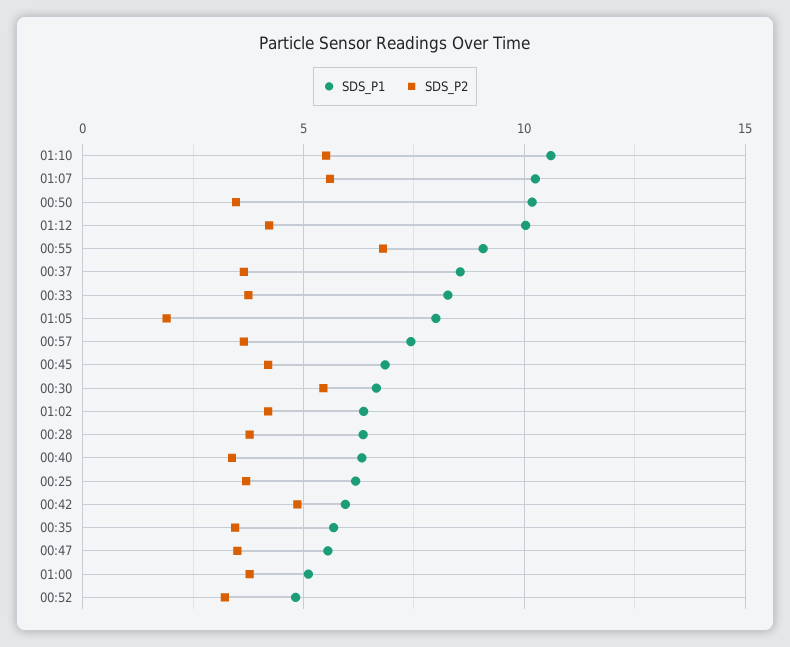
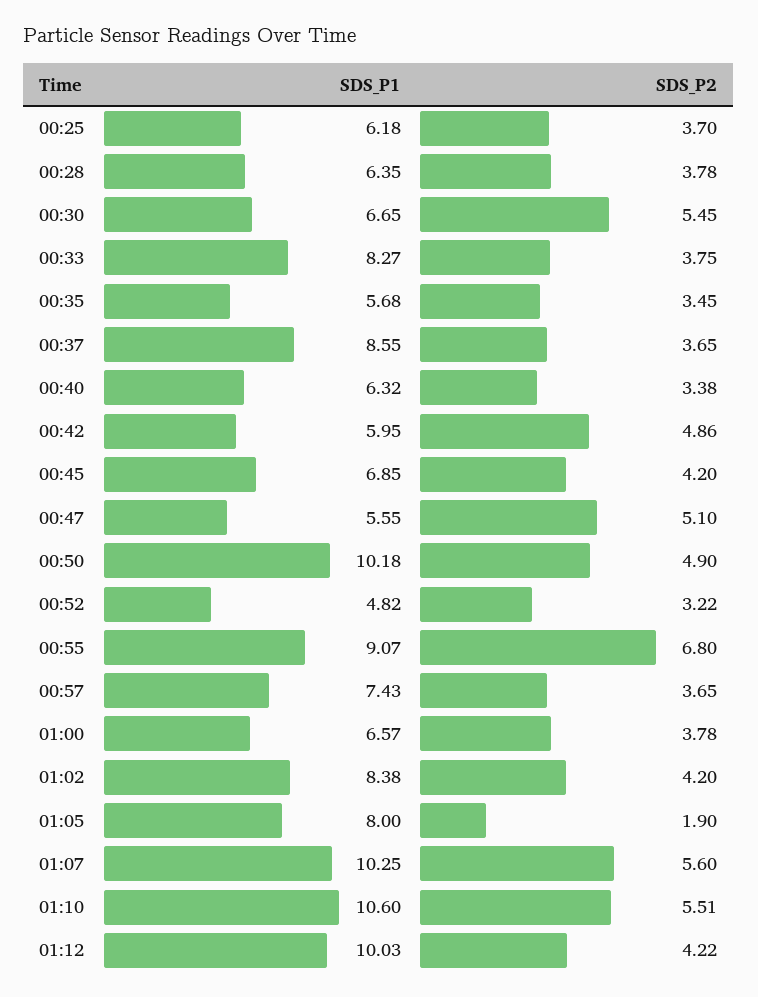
  {
    "SDS_P1": {
      "01:10": 10.6,
      "01:07": 10.25,
      "00:50": 10.18,
      "01:12": 10.03,
      "00:55": 9.07,
      "00:37": 8.55,
      "00:33": 8.27,
      "01:05": 8,
      "00:57": 7.43,
      "00:45": 6.85,
      "00:30": 6.65,
-     "01:02": 6.5,
+     "01:02": 8.38,
      "00:28": 6.35,
      "00:40": 6.32,
      "00:25": 6.18,
      "00:42": 5.95,
      "00:35": 5.68,
      "00:47": 5.55,
-     "01:00": 5,
+     "01:00": 6.57,
      "00:52": 4.82
    },
    "SDS_P2": {
      "01:10": 5.51,
      "01:07": 5.6,
-     "00:50": 3.5,
+     "00:50": 4.9,
      "01:12": 4.22,
      "00:55": 6.8,
      "00:37": 3.65,
      "00:33": 3.75,
      "01:05": 1.9,
      "00:57": 3.65,
      "00:45": 4.2,
      "00:30": 5.45,
      "01:02": 4.2,
      "00:28": 3.78,
      "00:40": 3.38,
      "00:25": 3.7,
      "00:42": 4.86,
      "00:35": 3.45,
-     "00:47": 3.5,
+     "00:47": 5.1,
      "01:00": 3.78,
      "00:52": 3.22
    }
  }

